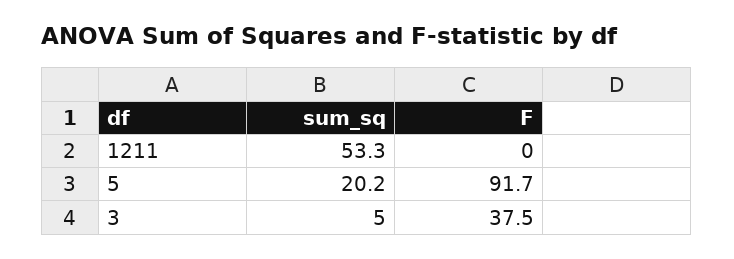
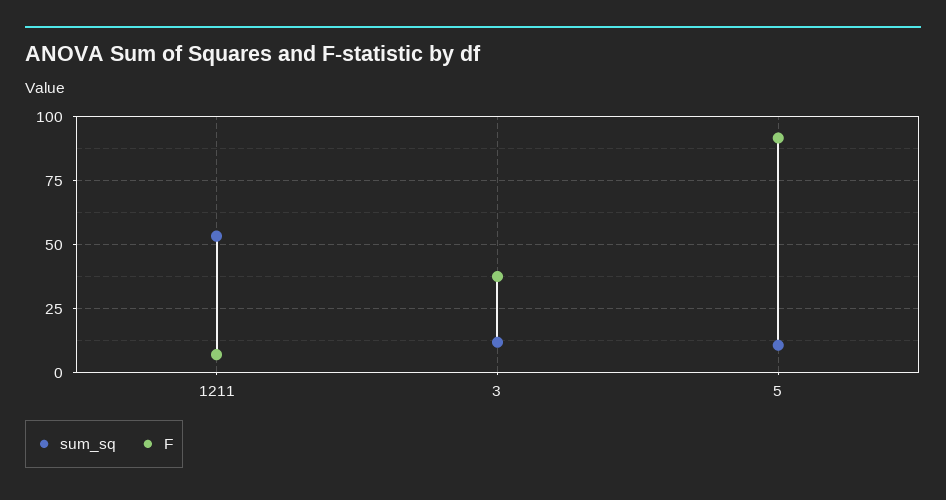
  {
    "sum_sq": {
      "1211": 53.3,
-     "5": 20.2,
+     "5": 10,
-     "3": 5
+     "3": 12.5
    },
    "F": {
-     "1211": 0,
+     "1211": 7.5,
      "5": 91.7,
      "3": 37.5
    }
  }

